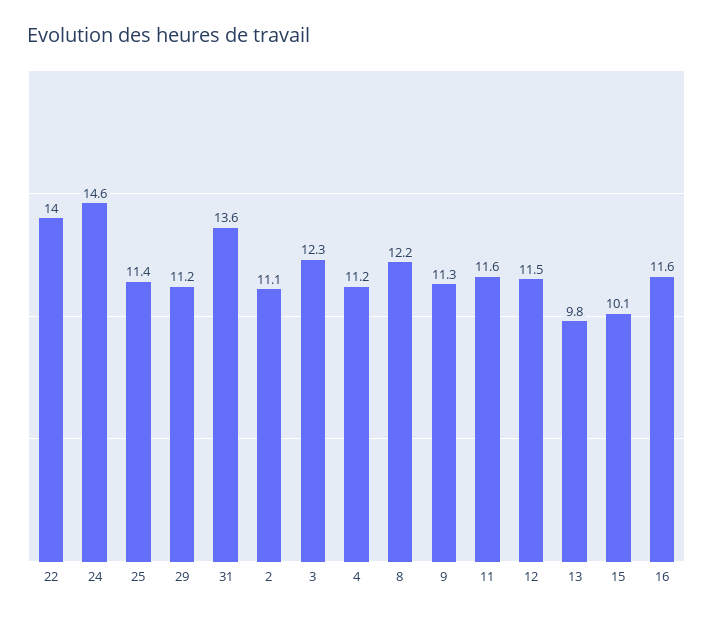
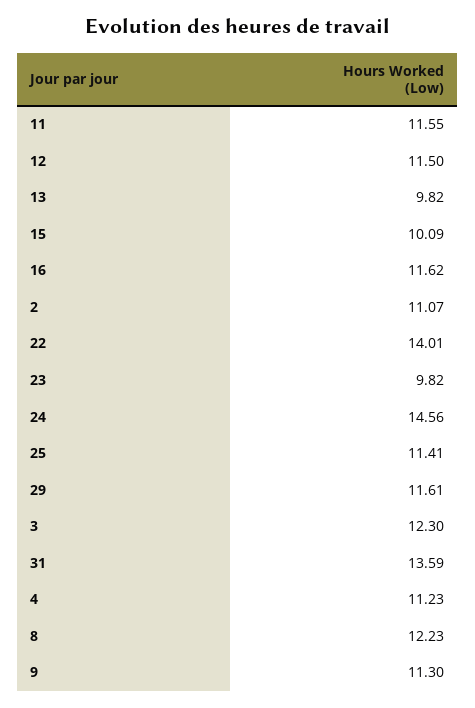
  {
    "22": 14.01,
    "24": 14.56,
    "25": 11.41,
-   "29": 11.2,
+   "29": 11.61,
    "31": 13.59,
    "2": 11.07,
    "3": 12.3,
    "4": 11.23,
    "8": 12.23,
    "9": 11.3,
    "11": 11.55,
    "12": 11.5,
    "13": 9.82,
    "15": 10.09,
-   "16": 11.62
+   "16": 11.62,
+   "23": 9.82
  }

